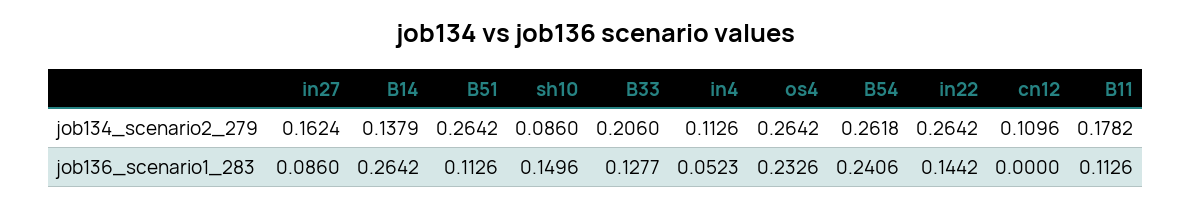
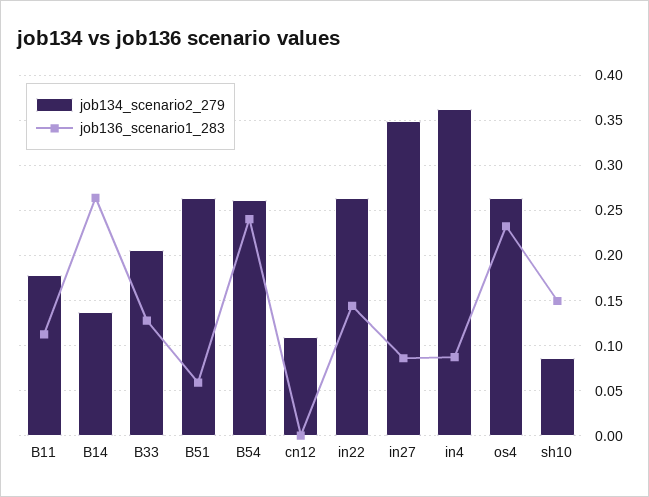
  {
    "job134_scenario2_279": {
-     "in27": 0.1624,
+     "in27": 0.35,
      "B14": 0.1379,
      "B51": 0.2642,
      "sh10": 0.086,
      "B33": 0.206,
-     "in4": 0.1126,
+     "in4": 0.36,
      "os4": 0.2642,
      "B54": 0.2618,
      "in22": 0.2642,
      "cn12": 0.1096,
      "B11": 0.1782
    },
    "job136_scenario1_283": {
      "in27": 0.086,
      "B14": 0.2642,
-     "B51": 0.1126,
+     "B51": 0.06,
      "sh10": 0.1496,
      "B33": 0.1277,
-     "in4": 0.0523,
+     "in4": 0.09,
      "os4": 0.2326,
      "B54": 0.2406,
      "in22": 0.1442,
      "cn12": 0,
      "B11": 0.1126
    }
  }

